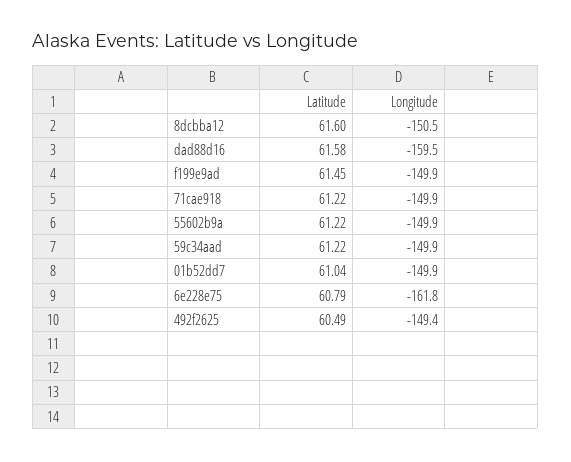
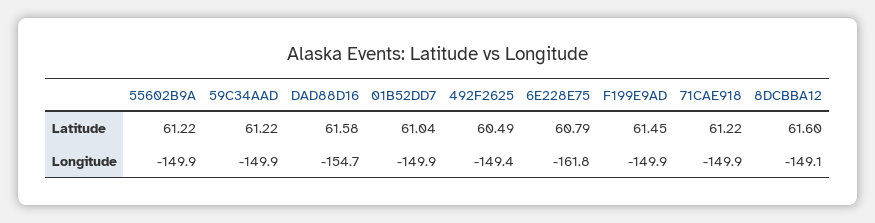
  {
    "Latitude": {
      "8dcbba12": 61.6,
      "dad88d16": 61.58,
      "f199e9ad": 61.45,
      "71cae918": 61.22,
      "55602b9a": 61.22,
      "59c34aad": 61.22,
      "01b52dd7": 61.04,
      "6e228e75": 60.79,
      "492f2625": 60.49
    },
    "Longitude": {
-     "8dcbba12": -150.5,
+     "8dcbba12": -149.1,
-     "dad88d16": -159.5,
+     "dad88d16": -154.7,
      "f199e9ad": -149.9,
      "71cae918": -149.9,
      "55602b9a": -149.9,
      "59c34aad": -149.9,
      "01b52dd7": -149.9,
      "6e228e75": -161.8,
      "492f2625": -149.4
    }
  }

